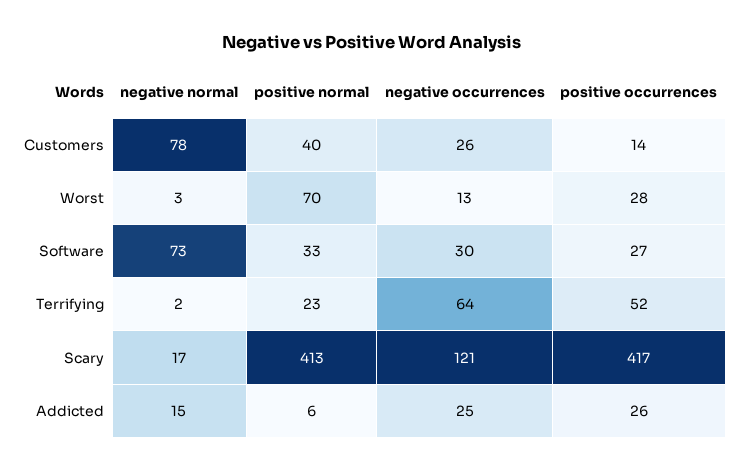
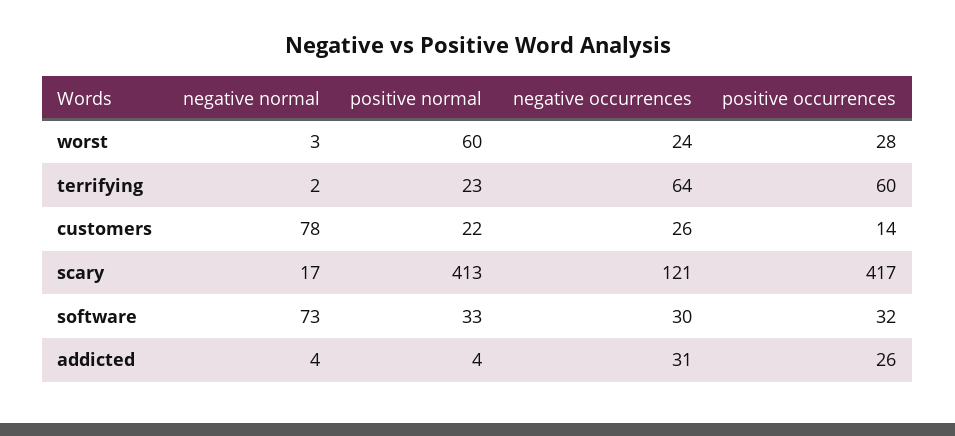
  {
    "negative normal": {
      "Customers": 78,
      "Worst": 3,
      "Software": 73,
      "Terrifying": 2,
      "Scary": 17,
-     "Addicted": 15
+     "Addicted": 4
    },
    "positive normal": {
-     "Customers": 40,
+     "Customers": 22,
-     "Worst": 70,
+     "Worst": 60,
      "Software": 33,
      "Terrifying": 23,
      "Scary": 413,
-     "Addicted": 6
+     "Addicted": 4
    },
    "negative occurrences": {
      "Customers": 26,
-     "Worst": 13,
+     "Worst": 24,
      "Software": 30,
      "Terrifying": 64,
      "Scary": 121,
-     "Addicted": 25
+     "Addicted": 31
    },
    "positive occurrences": {
      "Customers": 14,
      "Worst": 28,
-     "Software": 27,
+     "Software": 32,
-     "Terrifying": 52,
+     "Terrifying": 60,
      "Scary": 417,
      "Addicted": 26
    }
  }

